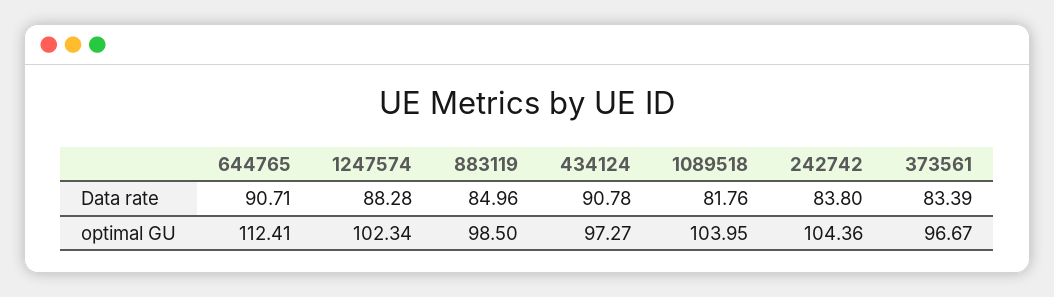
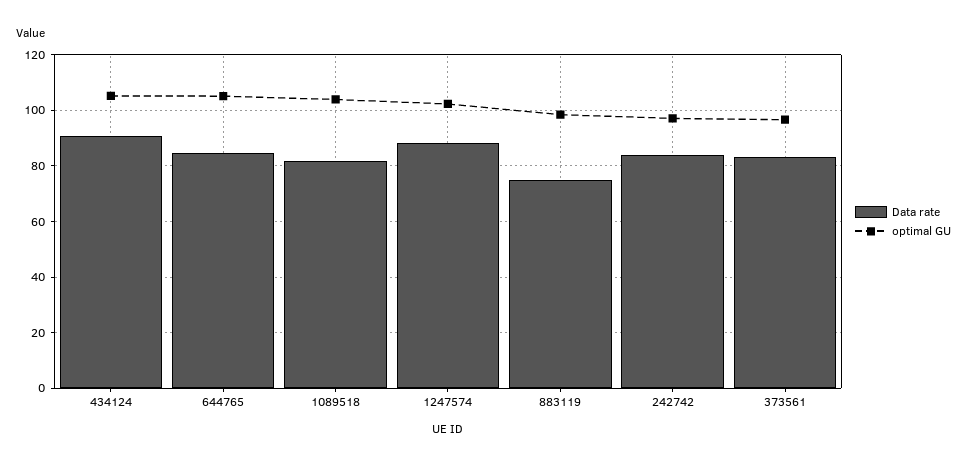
  {
    "Data rate": {
-     "644765": 90.71,
+     "644765": 85,
      "1247574": 88.28,
-     "883119": 84.96,
+     "883119": 75,
      "434124": 90.78,
      "1089518": 81.76,
      "242742": 83.8,
      "373561": 83.39
    },
    "optimal GU": {
-     "644765": 112.41,
+     "644765": 105,
      "1247574": 102.34,
      "883119": 98.5,
-     "434124": 97.27,
+     "434124": 105,
      "1089518": 103.95,
-     "242742": 104.36,
+     "242742": 97.5,
      "373561": 96.67
    }
  }

